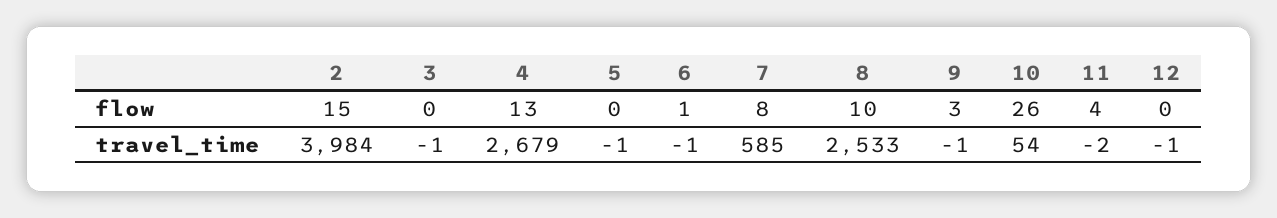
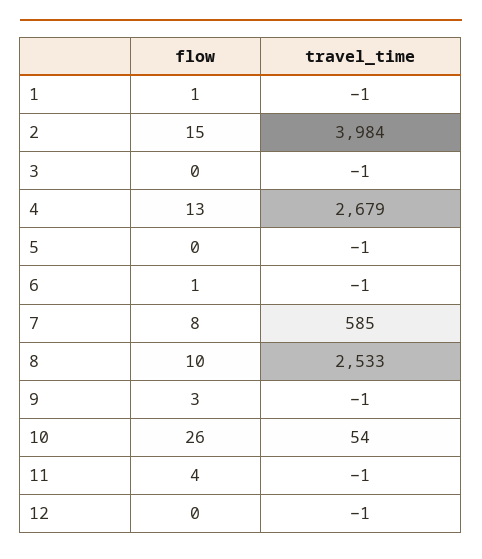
  {
    "2": {
      "flow": 15,
      "travel_time": 3984
    },
    "3": {
      "flow": 0,
      "travel_time": -1
    },
    "4": {
      "flow": 13,
      "travel_time": 2679
    },
    "5": {
      "flow": 0,
      "travel_time": -1
    },
    "6": {
      "flow": 1,
      "travel_time": -1
    },
    "7": {
      "flow": 8,
      "travel_time": 585
    },
    "8": {
      "flow": 10,
      "travel_time": 2533
    },
    "9": {
      "flow": 3,
      "travel_time": -1
    },
    "10": {
      "flow": 26,
      "travel_time": 54
    },
    "11": {
      "flow": 4,
-     "travel_time": -2
+     "travel_time": -1
    },
    "12": {
      "flow": 0,
      "travel_time": -1
-   }
+   },
+   "1": {
+     "flow": 1,
+     "travel_time": -1
+   }
  }

